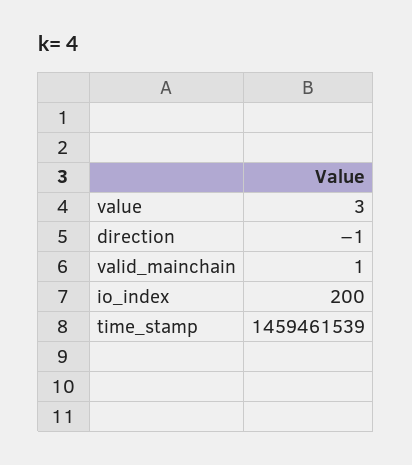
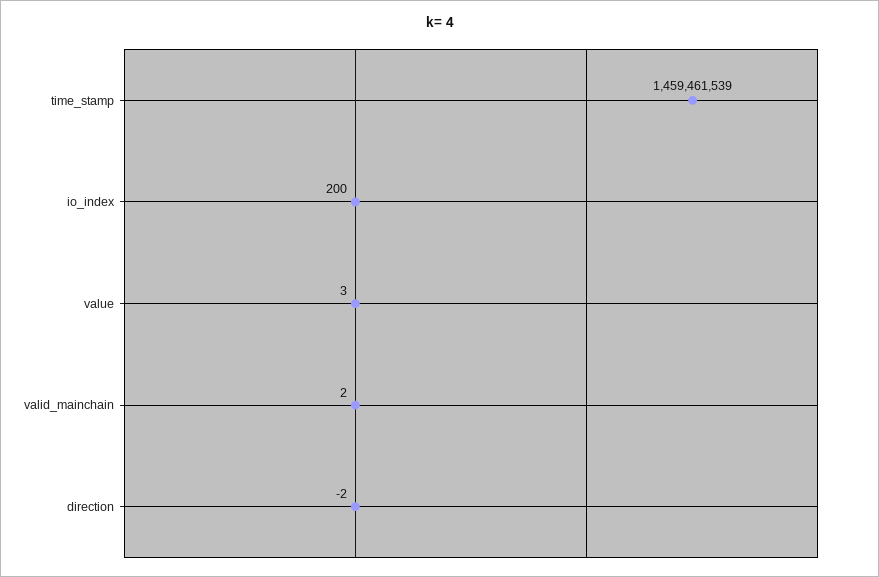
  {
    "value": 3,
-   "direction": -1,
+   "direction": -2,
-   "valid_mainchain": 1,
+   "valid_mainchain": 2,
    "io_index": 200,
    "time_stamp": 1459461539
  }

